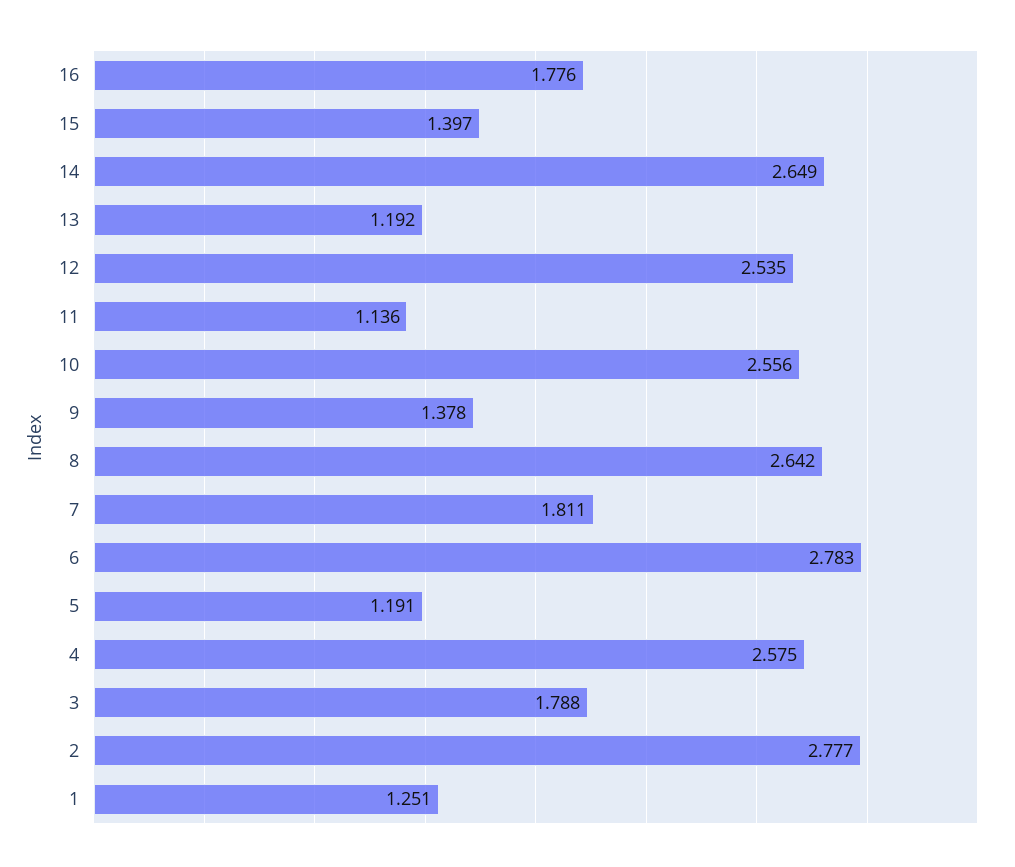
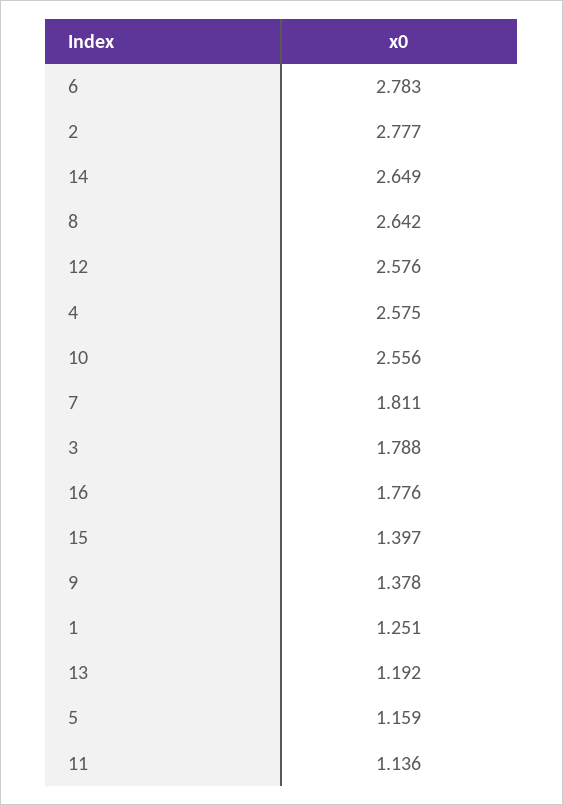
  {
    "16": 1.776,
    "15": 1.397,
    "14": 2.649,
    "13": 1.192,
-   "12": 2.535,
+   "12": 2.576,
    "11": 1.136,
    "10": 2.556,
    "9": 1.378,
    "8": 2.642,
    "7": 1.811,
    "6": 2.783,
-   "5": 1.191,
+   "5": 1.159,
    "4": 2.575,
    "3": 1.788,
    "2": 2.777,
    "1": 1.251
  }

